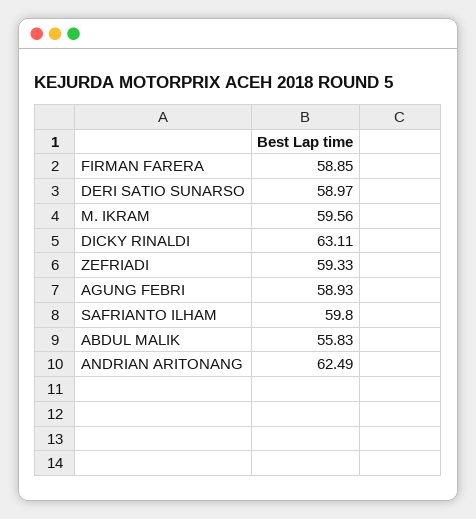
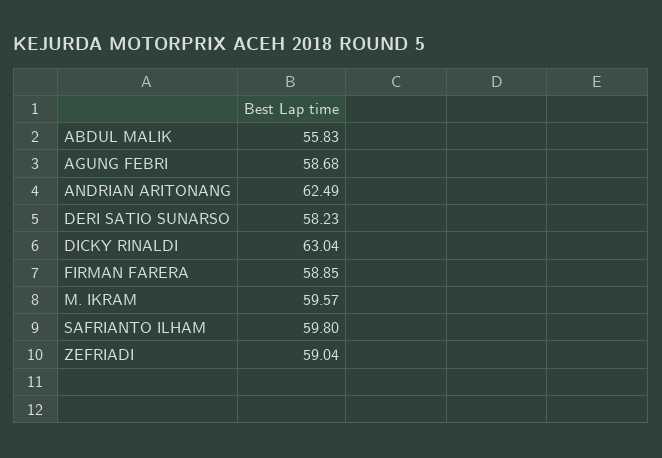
  {
    "FIRMAN FARERA": 58.85,
-   "DERI SATIO SUNARSO": 58.97,
+   "DERI SATIO SUNARSO": 58.23,
-   "M. IKRAM": 59.56,
+   "M. IKRAM": 59.57,
-   "DICKY RINALDI": 63.11,
+   "DICKY RINALDI": 63.04,
-   "ZEFRIADI": 59.33,
+   "ZEFRIADI": 59.04,
-   "AGUNG FEBRI": 58.93,
+   "AGUNG FEBRI": 58.68,
    "SAFRIANTO ILHAM": 59.8,
    "ABDUL MALIK": 55.83,
    "ANDRIAN ARITONANG": 62.49
  }

